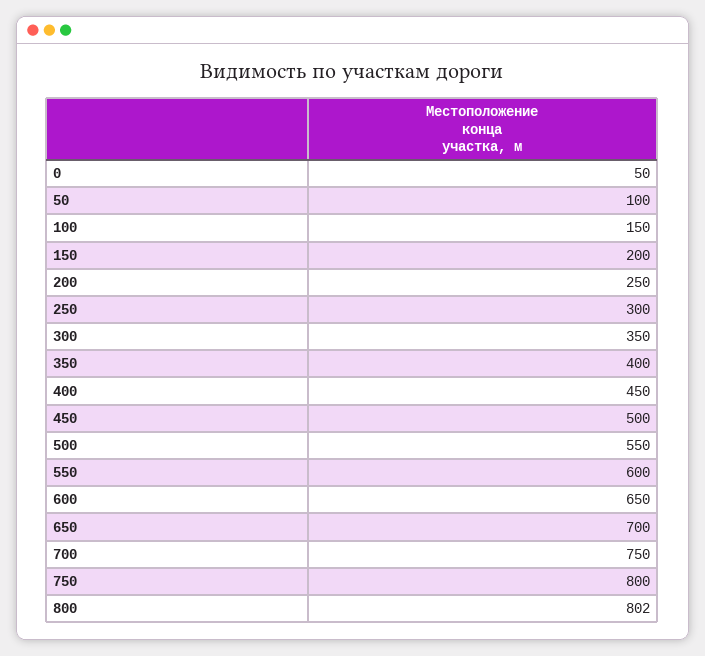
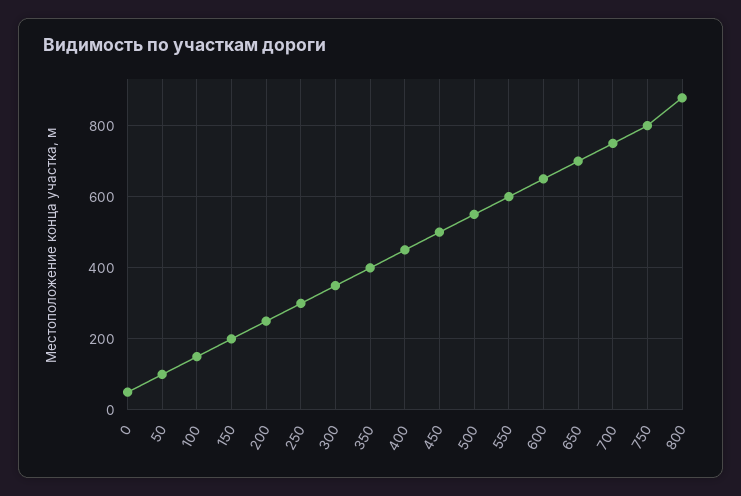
  {
    "0": 50,
    "50": 100,
    "100": 150,
    "150": 200,
    "200": 250,
    "250": 300,
    "300": 350,
    "350": 400,
    "400": 450,
    "450": 500,
    "500": 550,
    "550": 600,
    "600": 650,
    "650": 700,
    "700": 750,
    "750": 800,
-   "800": 802
+   "800": 880
  }

